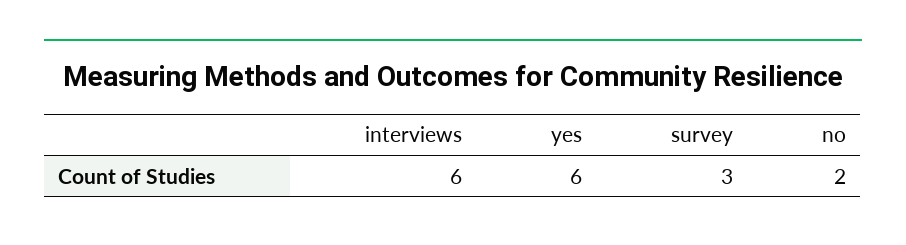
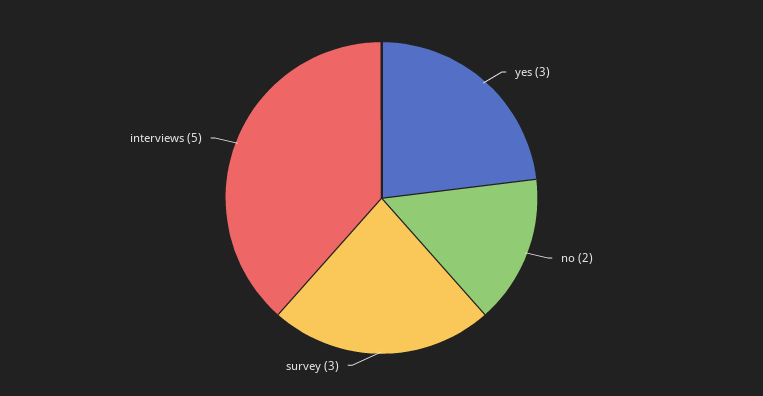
  {
-   "interviews": 6,
+   "interviews": 5,
-   "yes": 6,
+   "yes": 3,
    "survey": 3,
    "no": 2
  }

